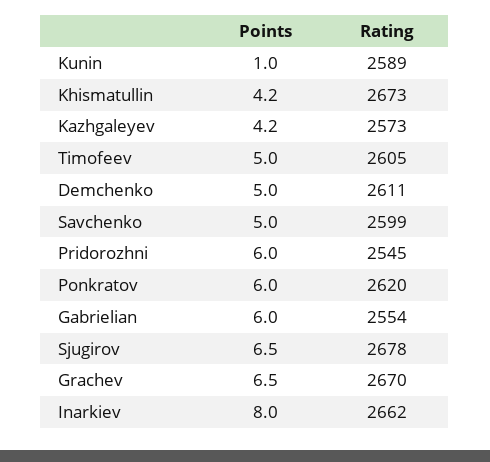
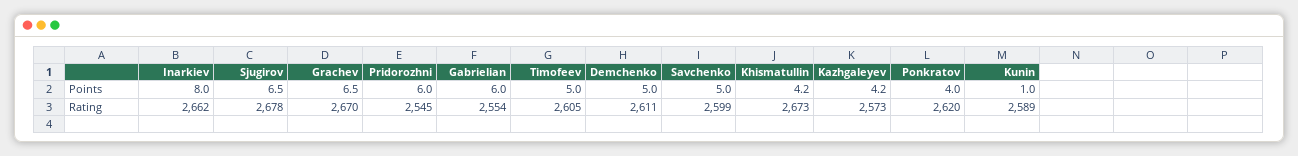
  {
    "Points": {
      "Kunin": 1,
      "Khismatullin": 4.2,
      "Kazhgaleyev": 4.2,
      "Timofeev": 5,
      "Demchenko": 5,
      "Savchenko": 5,
      "Pridorozhni": 6,
-     "Ponkratov": 6,
+     "Ponkratov": 4,
      "Gabrielian": 6,
      "Sjugirov": 6.5,
      "Grachev": 6.5,
      "Inarkiev": 8
    },
    "Rating": {
      "Kunin": 2589,
      "Khismatullin": 2673,
      "Kazhgaleyev": 2573,
      "Timofeev": 2605,
      "Demchenko": 2611,
      "Savchenko": 2599,
      "Pridorozhni": 2545,
      "Ponkratov": 2620,
      "Gabrielian": 2554,
      "Sjugirov": 2678,
      "Grachev": 2670,
      "Inarkiev": 2662
    }
  }

